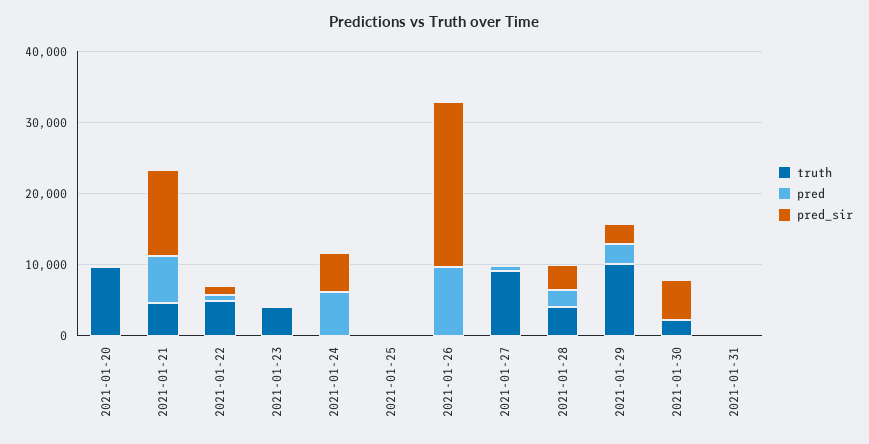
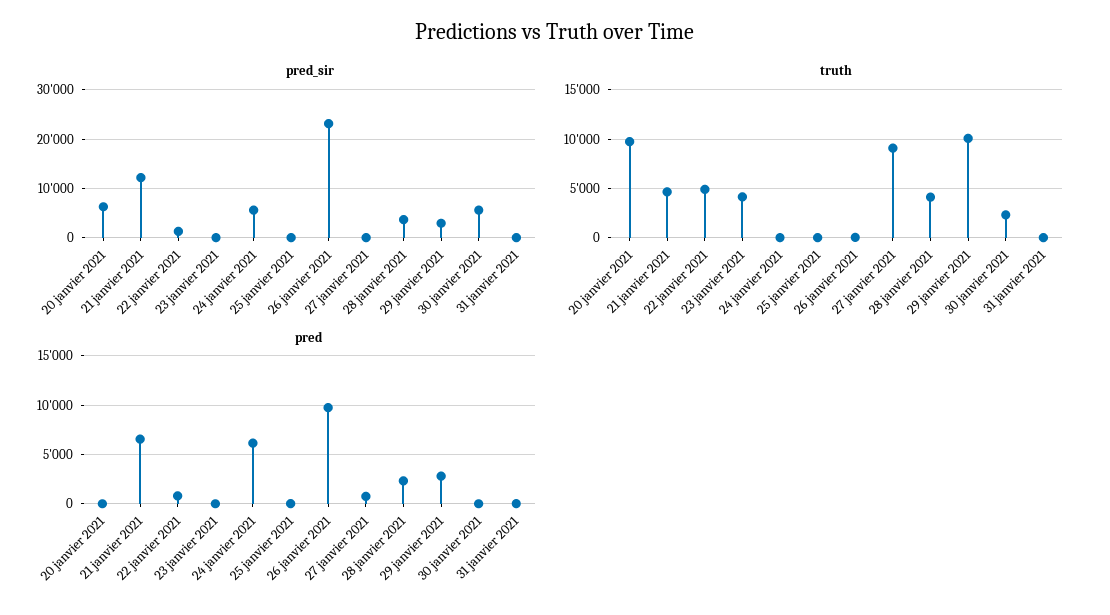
  {
    "truth": {
      "2021-01-20": 10000,
      "2021-01-21": 5000,
      "2021-01-22": 5000,
      "2021-01-23": 4000,
      "2021-01-24": 0,
      "2021-01-25": 0,
      "2021-01-26": 0,
      "2021-01-27": 9000,
      "2021-01-28": 4000,
      "2021-01-29": 10000,
      "2021-01-30": 2000,
      "2021-01-31": 0
    },
    "pred": {
      "2021-01-20": 0,
      "2021-01-21": 7000,
      "2021-01-22": 1000,
      "2021-01-23": 0,
      "2021-01-24": 6000,
      "2021-01-25": 0,
      "2021-01-26": 10000,
      "2021-01-27": 1000,
      "2021-01-28": 2000,
      "2021-01-29": 3000,
      "2021-01-30": 0,
      "2021-01-31": 0
    },
    "pred_sir": {
-     "2021-01-20": 0,
+     "2021-01-20": 6000,
      "2021-01-21": 12000,
      "2021-01-22": 2000,
      "2021-01-23": 0,
      "2021-01-24": 6000,
      "2021-01-25": 0,
      "2021-01-26": 24000,
      "2021-01-27": 0,
      "2021-01-28": 4000,
      "2021-01-29": 2000,
      "2021-01-30": 6000,
      "2021-01-31": 0
    }
  }

